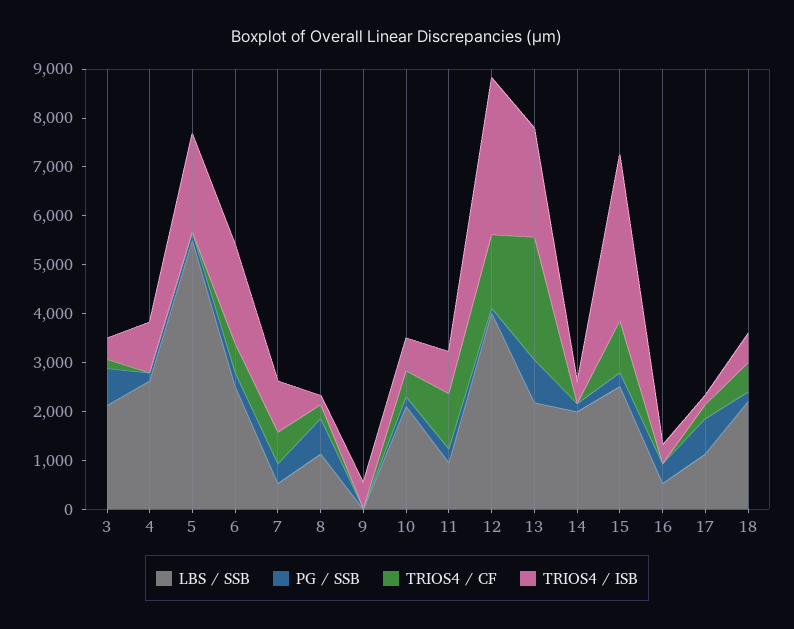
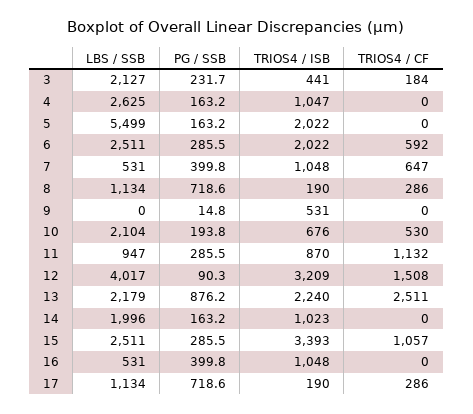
  {
    "LBS / SSB": {
      "3": 2127,
      "4": 2625,
      "5": 5499,
      "6": 2511,
      "7": 531,
      "8": 1134,
      "9": 0,
      "10": 2104,
      "11": 947,
      "12": 4017,
      "13": 2179,
      "14": 1996,
      "15": 2511,
      "16": 531,
-     "17": 1134,
+     "17": 1134
-     "18": 2200
    },
    "PG / SSB": {
-     "3": 800,
+     "3": 231.7,
      "4": 163.2,
      "5": 163.2,
      "6": 285.5,
      "7": 399.8,
      "8": 718.6,
      "9": 14.8,
      "10": 193.8,
      "11": 285.5,
      "12": 90.3,
      "13": 876.2,
      "14": 163.2,
      "15": 285.5,
      "16": 399.8,
-     "17": 718.6,
+     "17": 718.6
-     "18": 200
    },
    "TRIOS4 / CF": {
      "3": 184,
      "4": 0,
      "5": 0,
      "6": 592,
      "7": 647,
      "8": 286,
      "9": 0,
      "10": 530,
      "11": 1132,
      "12": 1508,
      "13": 2511,
      "14": 0,
      "15": 1057,
      "16": 0,
-     "17": 286,
+     "17": 286
-     "18": 600
    },
    "TRIOS4 / ISB": {
      "3": 441,
      "4": 1047,
      "5": 2022,
      "6": 2022,
      "7": 1048,
      "8": 190,
      "9": 531,
      "10": 676,
      "11": 870,
      "12": 3209,
      "13": 2240,
-     "14": 400,
+     "14": 1023,
      "15": 3393,
-     "16": 400,
+     "16": 1048,
-     "17": 190,
+     "17": 190
-     "18": 600
    }
  }

